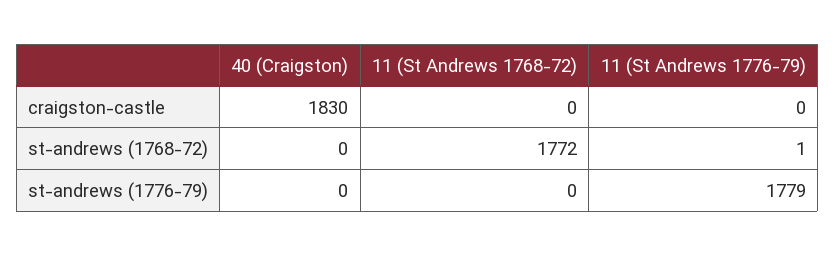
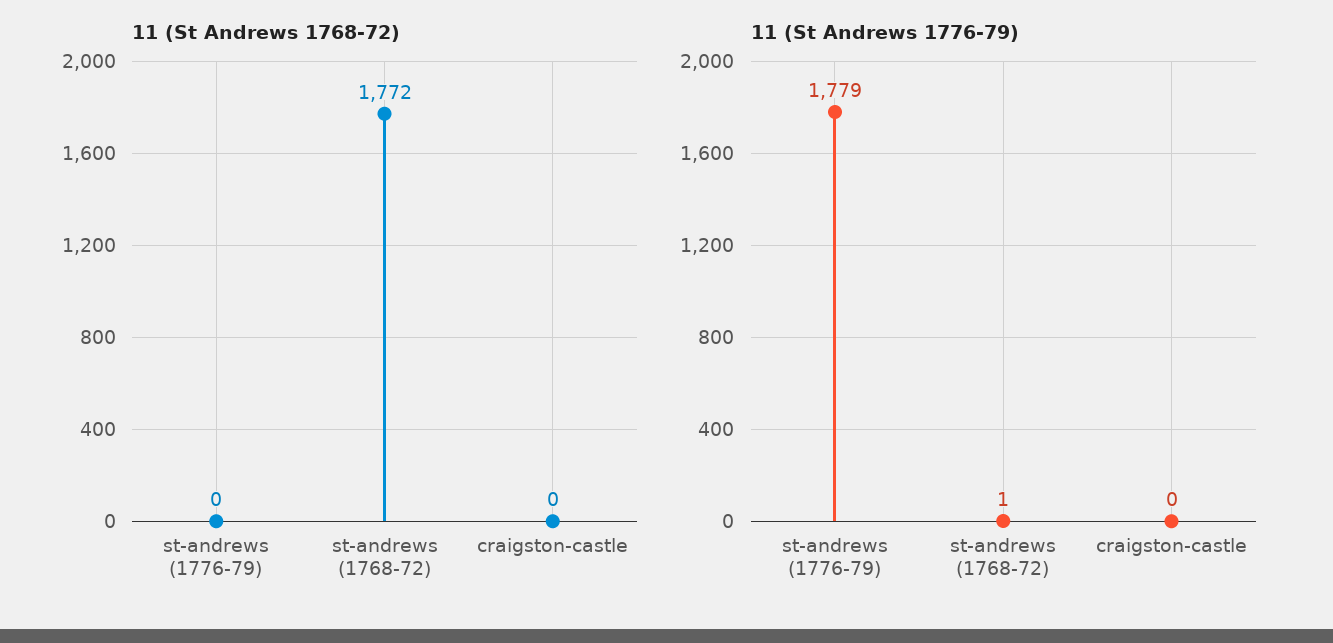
  {
-   "40 (Craigston)": {
-     "craigston-castle": 1830,
-     "st-andrews (1768-72)": 0,
-     "st-andrews (1776-79)": 0
-   },
    "11 (St Andrews 1768-72)": {
      "craigston-castle": 0,
      "st-andrews (1768-72)": 1772,
      "st-andrews (1776-79)": 0
    },
    "11 (St Andrews 1776-79)": {
      "craigston-castle": 0,
      "st-andrews (1768-72)": 1,
      "st-andrews (1776-79)": 1779
    }
  }

